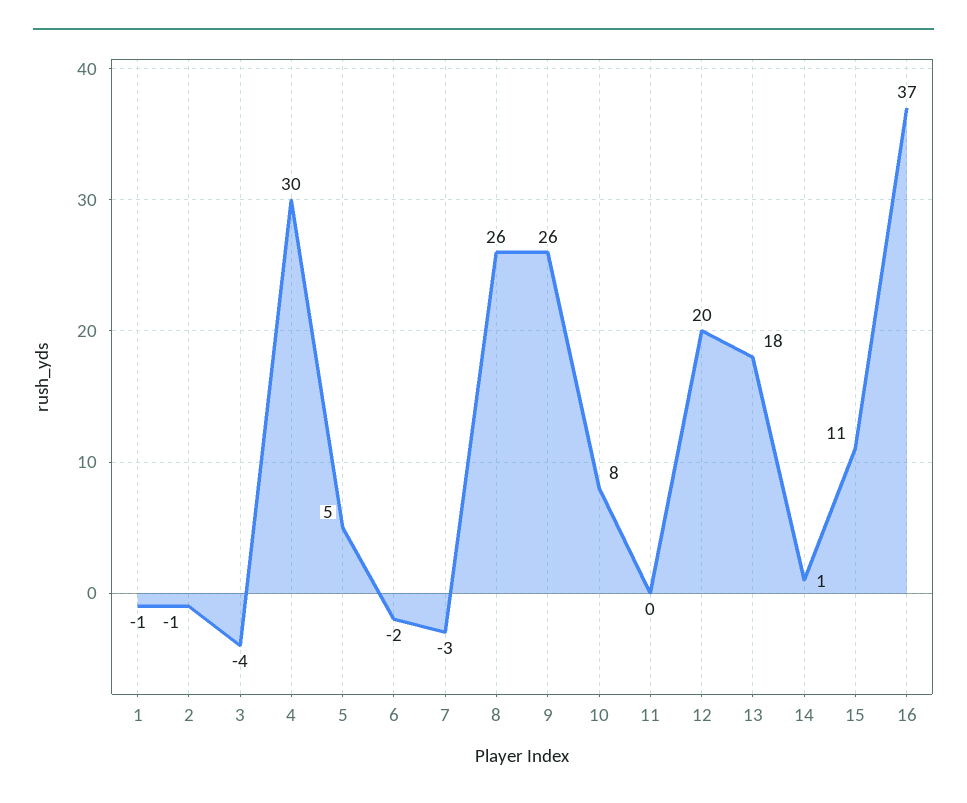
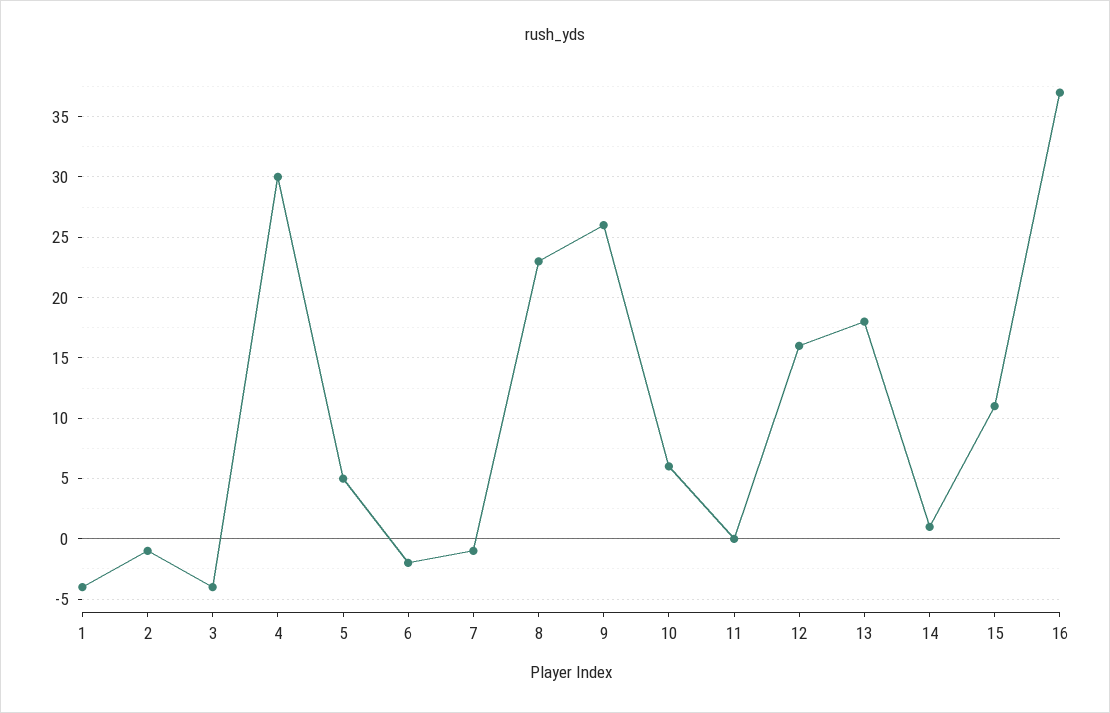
  {
-   "1": -1,
+   "1": -4,
    "2": -1,
    "3": -4,
    "4": 30,
    "5": 5,
    "6": -2,
-   "7": -3,
+   "7": -1,
-   "8": 26,
+   "8": 23,
    "9": 26,
-   "10": 8,
+   "10": 6,
    "11": 0,
-   "12": 20,
+   "12": 16,
    "13": 18,
    "14": 1,
    "15": 11,
    "16": 37
  }

